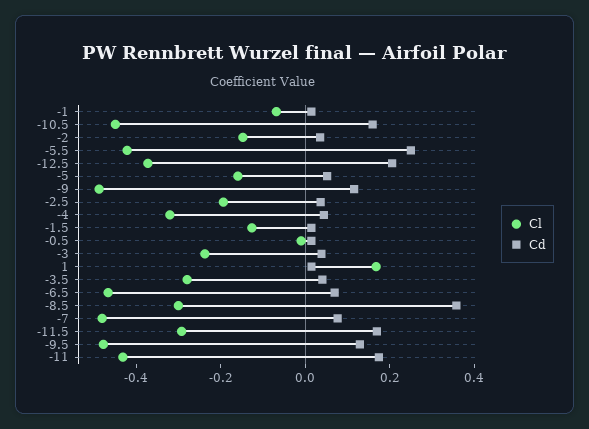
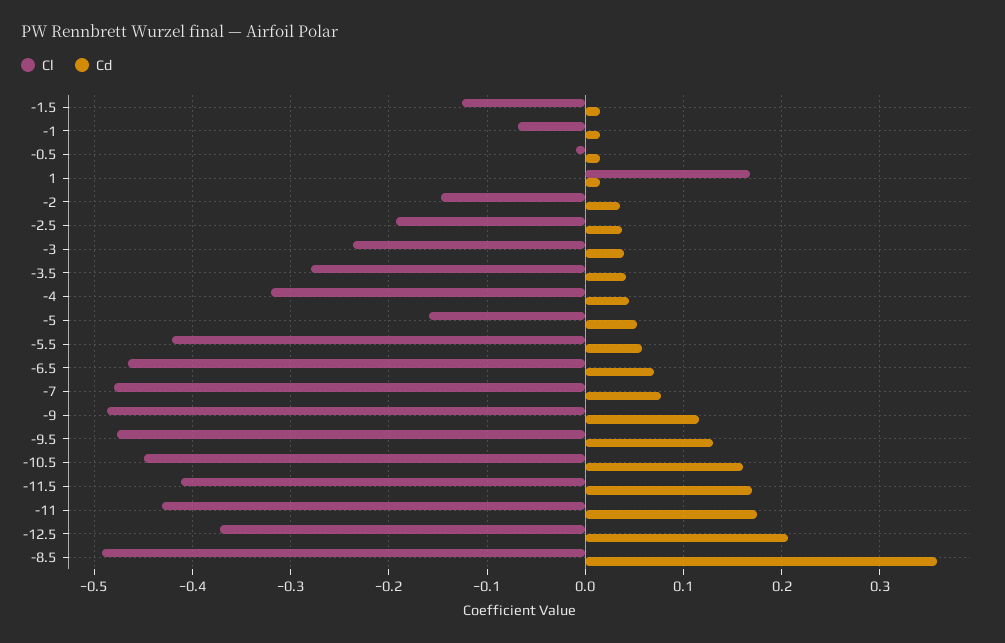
  {
    "Cl": {
      "-1": -0.07,
      "-10.5": -0.45,
      "-2": -0.15,
      "-5.5": -0.42,
      "-12.5": -0.37,
      "-5": -0.16,
      "-9": -0.49,
      "-2.5": -0.19,
      "-4": -0.32,
      "-1.5": -0.13,
      "-0.5": -0.01,
      "-3": -0.24,
      "1": 0.17,
      "-3.5": -0.28,
      "-6.5": -0.47,
-     "-8.5": -0.3,
+     "-8.5": -0.49,
      "-7": -0.48,
-     "-11.5": -0.3,
+     "-11.5": -0.41,
      "-9.5": -0.48,
      "-11": -0.43
    },
    "Cd": {
      "-1": 0.01,
      "-10.5": 0.16,
      "-2": 0.04,
-     "-5.5": 0.25,
+     "-5.5": 0.06,
      "-12.5": 0.21,
      "-5": 0.05,
      "-9": 0.12,
      "-2.5": 0.04,
      "-4": 0.04,
      "-1.5": 0.01,
      "-0.5": 0.01,
      "-3": 0.04,
      "1": 0.02,
      "-3.5": 0.04,
      "-6.5": 0.07,
      "-8.5": 0.36,
      "-7": 0.08,
      "-11.5": 0.17,
      "-9.5": 0.13,
      "-11": 0.17
    }
  }

